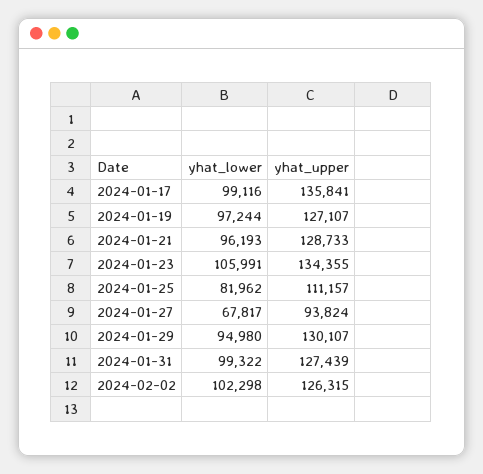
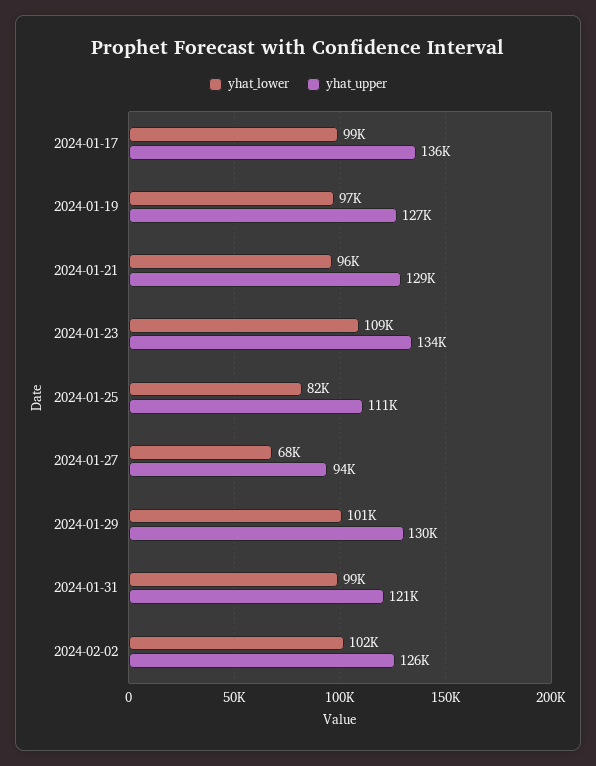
  {
    "yhat_lower": {
      "2024-01-17": 99116,
      "2024-01-19": 97244,
      "2024-01-21": 96193,
-     "2024-01-23": 105991,
+     "2024-01-23": 109000,
      "2024-01-25": 81962,
      "2024-01-27": 67817,
-     "2024-01-29": 94980,
+     "2024-01-29": 101000,
      "2024-01-31": 99322,
      "2024-02-02": 102298
    },
    "yhat_upper": {
      "2024-01-17": 135841,
      "2024-01-19": 127107,
      "2024-01-21": 128733,
      "2024-01-23": 134355,
      "2024-01-25": 111157,
      "2024-01-27": 93824,
      "2024-01-29": 130107,
-     "2024-01-31": 127439,
+     "2024-01-31": 121000,
      "2024-02-02": 126315
    }
  }

